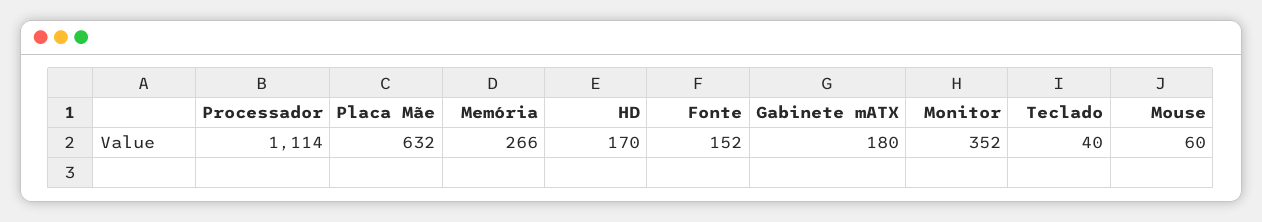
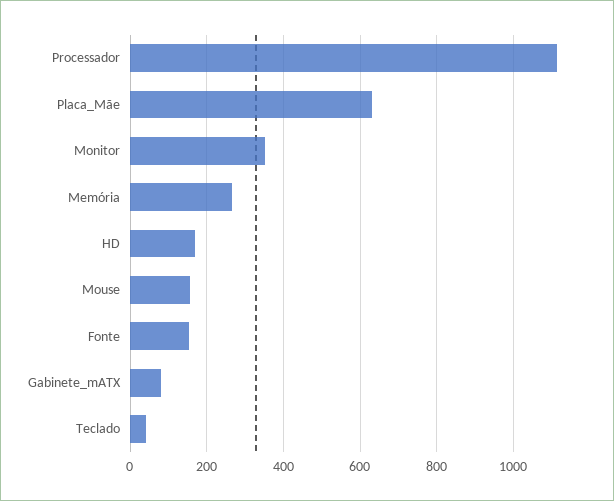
  {
    "Processador": 1114,
    "Placa Mãe": 632,
    "Memória": 266,
    "HD": 170,
    "Fonte": 152,
-   "Gabinete mATX": 180,
+   "Gabinete mATX": 80,
    "Monitor": 352,
    "Teclado": 40,
-   "Mouse": 60
+   "Mouse": 160
  }

